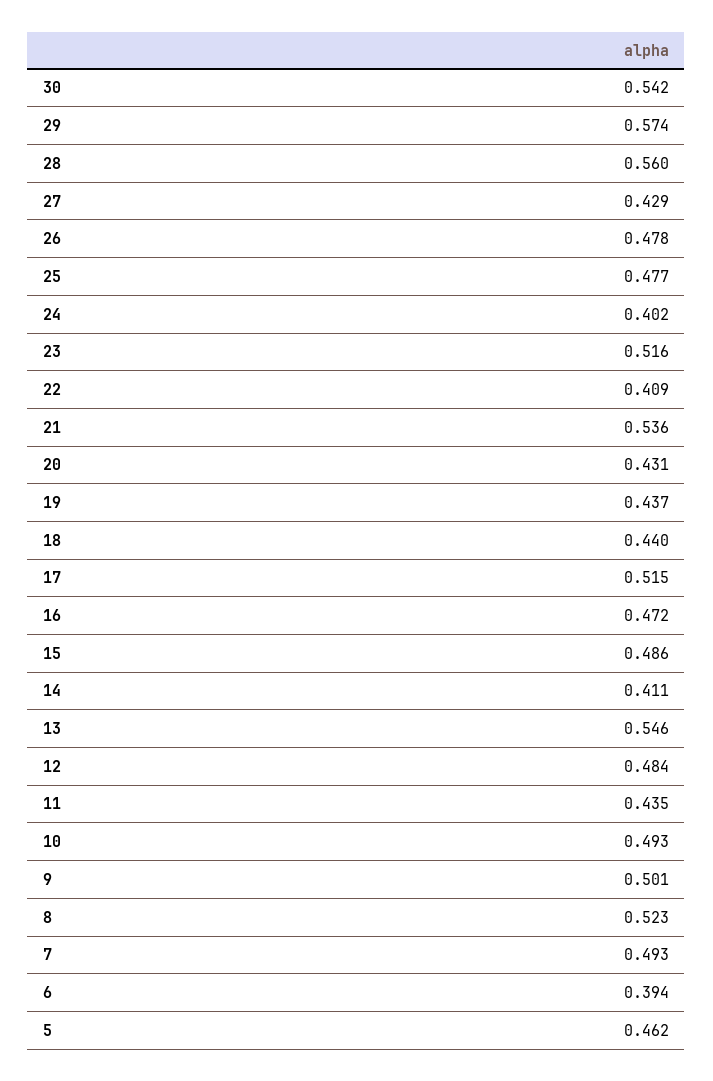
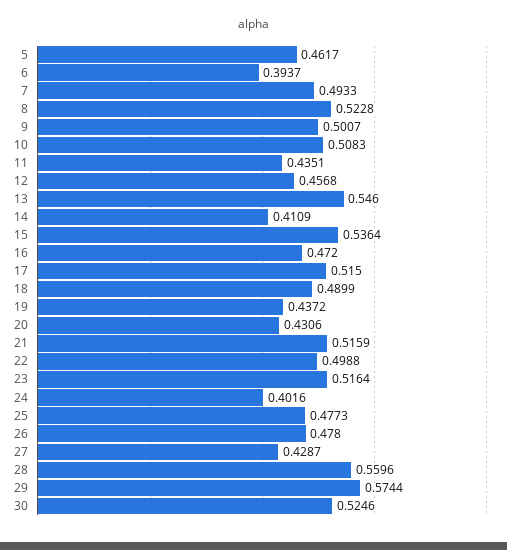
  {
-   "30": 0.542,
+   "30": 0.5246,
    "29": 0.5744,
    "28": 0.5596,
    "27": 0.4287,
    "26": 0.478,
    "25": 0.4773,
    "24": 0.4016,
    "23": 0.5164,
-   "22": 0.409,
+   "22": 0.4988,
-   "21": 0.536,
+   "21": 0.5159,
    "20": 0.4306,
    "19": 0.4372,
-   "18": 0.44,
+   "18": 0.4899,
    "17": 0.515,
    "16": 0.472,
-   "15": 0.486,
+   "15": 0.5364,
    "14": 0.4109,
    "13": 0.546,
-   "12": 0.484,
+   "12": 0.4568,
    "11": 0.4351,
-   "10": 0.493,
+   "10": 0.5083,
    "9": 0.5007,
    "8": 0.5228,
    "7": 0.4933,
    "6": 0.3937,
    "5": 0.4617
  }

